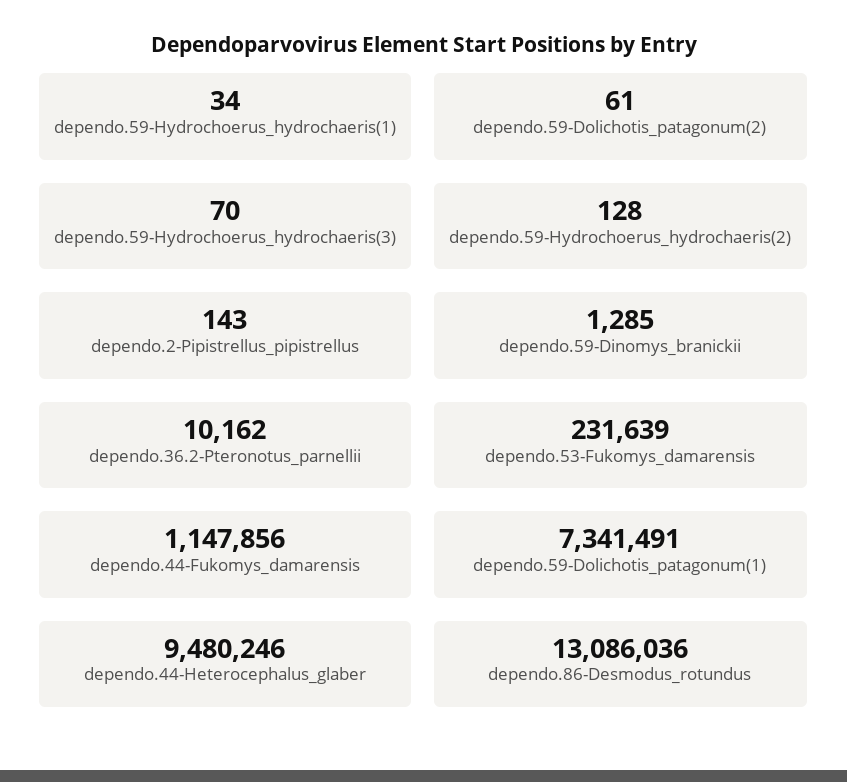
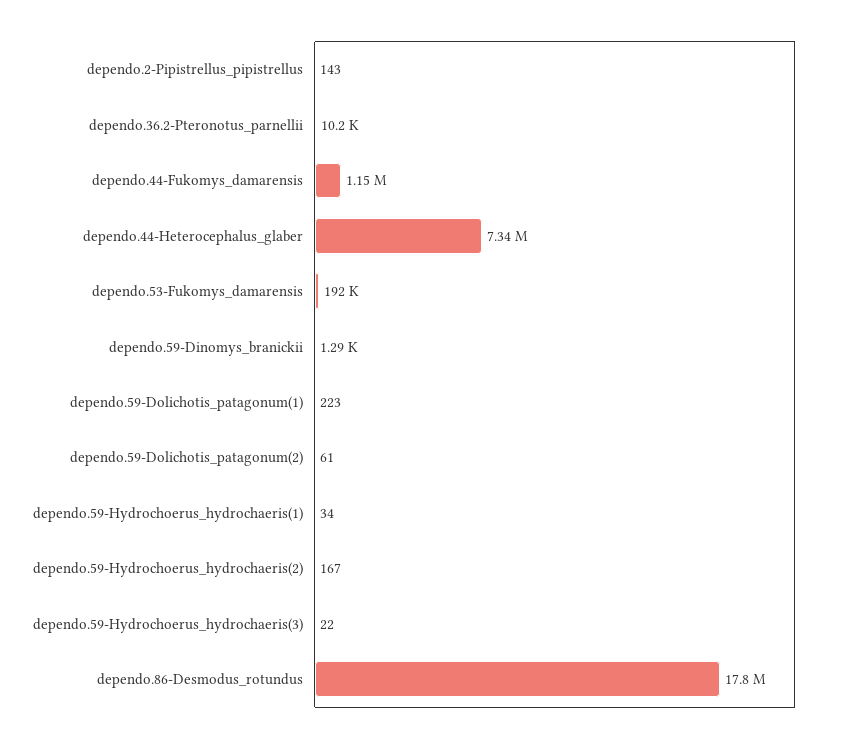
  {
    "dependo.59-Hydrochoerus_hydrochaeris(1)": 34,
    "dependo.59-Dolichotis_patagonum(2)": 61,
-   "dependo.59-Hydrochoerus_hydrochaeris(3)": 70,
+   "dependo.59-Hydrochoerus_hydrochaeris(3)": 22,
-   "dependo.59-Hydrochoerus_hydrochaeris(2)": 128,
+   "dependo.59-Hydrochoerus_hydrochaeris(2)": 167,
    "dependo.2-Pipistrellus_pipistrellus": 143,
    "dependo.59-Dinomys_branickii": 1285,
    "dependo.36.2-Pteronotus_parnellii": 10162,
-   "dependo.53-Fukomys_damarensis": 231639,
+   "dependo.53-Fukomys_damarensis": 192000,
    "dependo.44-Fukomys_damarensis": 1147856,
-   "dependo.59-Dolichotis_patagonum(1)": 7341491,
+   "dependo.59-Dolichotis_patagonum(1)": 223,
-   "dependo.44-Heterocephalus_glaber": 9480246,
+   "dependo.44-Heterocephalus_glaber": 7340000,
-   "dependo.86-Desmodus_rotundus": 13086036
+   "dependo.86-Desmodus_rotundus": 17800000
  }

